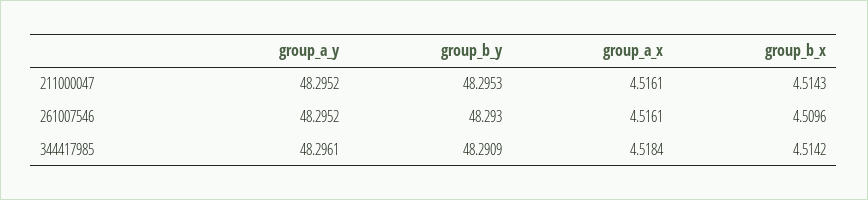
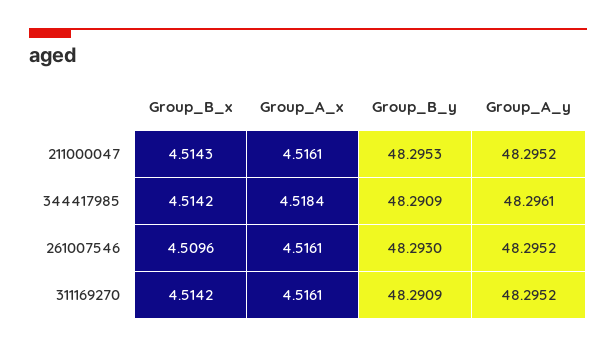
  {
    "group_a_y": {
      "211000047": 48.2952,
      "261007546": 48.2952,
-     "344417985": 48.2961
+     "344417985": 48.2961,
+     "311169270": 48.2952
    },
    "group_b_y": {
      "211000047": 48.2953,
      "261007546": 48.293,
-     "344417985": 48.2909
+     "344417985": 48.2909,
+     "311169270": 48.2909
    },
    "group_a_x": {
      "211000047": 4.5161,
      "261007546": 4.5161,
-     "344417985": 4.5184
+     "344417985": 4.5184,
+     "311169270": 4.5161
    },
    "group_b_x": {
      "211000047": 4.5143,
      "261007546": 4.5096,
-     "344417985": 4.5142
+     "344417985": 4.5142,
+     "311169270": 4.5142
    }
  }

